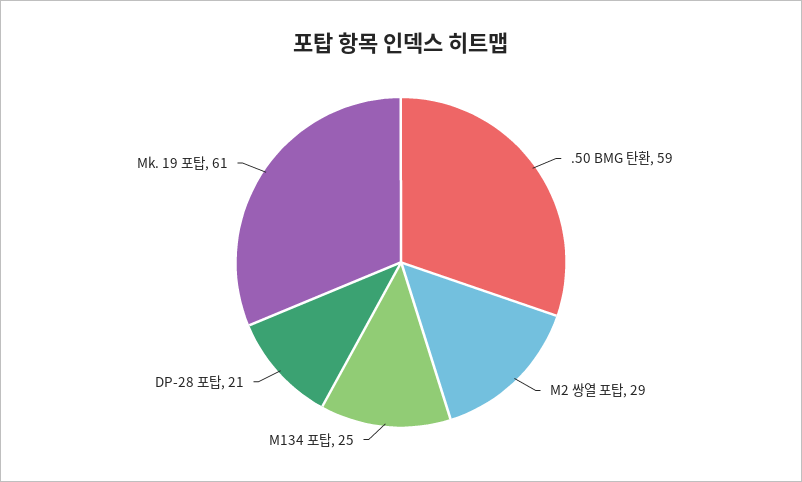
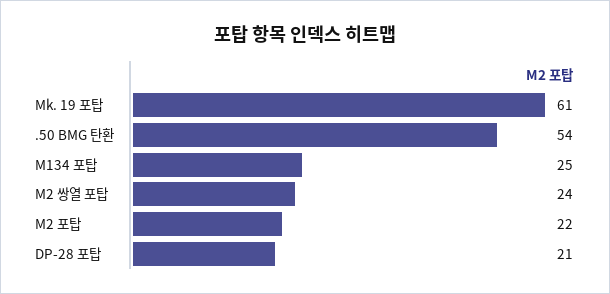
  {
-   ".50 BMG 탄환": 59,
+   ".50 BMG 탄환": 54,
-   "M2 쌍열 포탑": 29,
+   "M2 쌍열 포탑": 24,
    "M134 포탑": 25,
    "DP-28 포탑": 21,
-   "Mk. 19 포탑": 61
+   "Mk. 19 포탑": 61,
+   "M2 포탑": 22
  }

